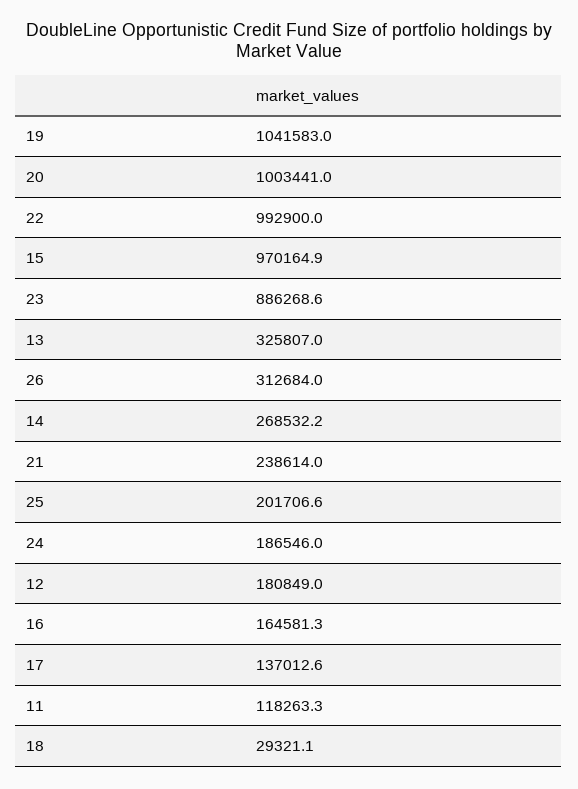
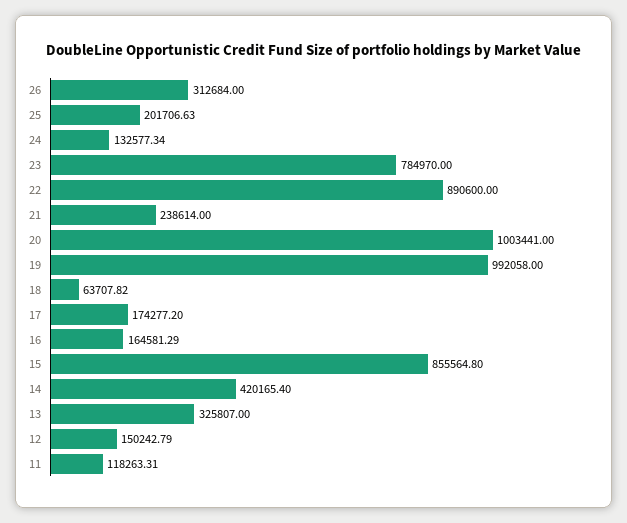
  {
-   "19": 1041583,
+   "19": 992058,
    "20": 1003441,
-   "22": 992900,
+   "22": 890600,
-   "15": 970164.9,
+   "15": 855564.8,
-   "23": 886268.6,
+   "23": 784970,
    "13": 325807,
    "26": 312684,
-   "14": 268532.2,
+   "14": 420165.4,
    "21": 238614,
    "25": 201706.63,
-   "24": 186546,
+   "24": 132577.34,
-   "12": 180849,
+   "12": 150242.79,
    "16": 164581.29,
-   "17": 137012.6,
+   "17": 174277.2,
    "11": 118263.31,
-   "18": 29321.1
+   "18": 63707.82
  }

